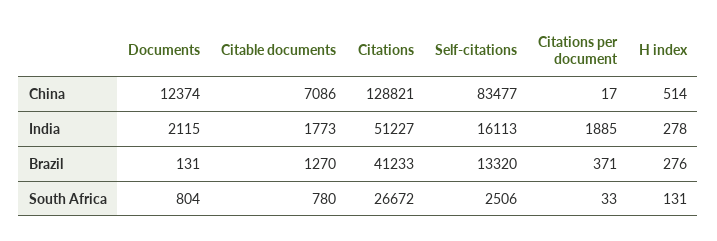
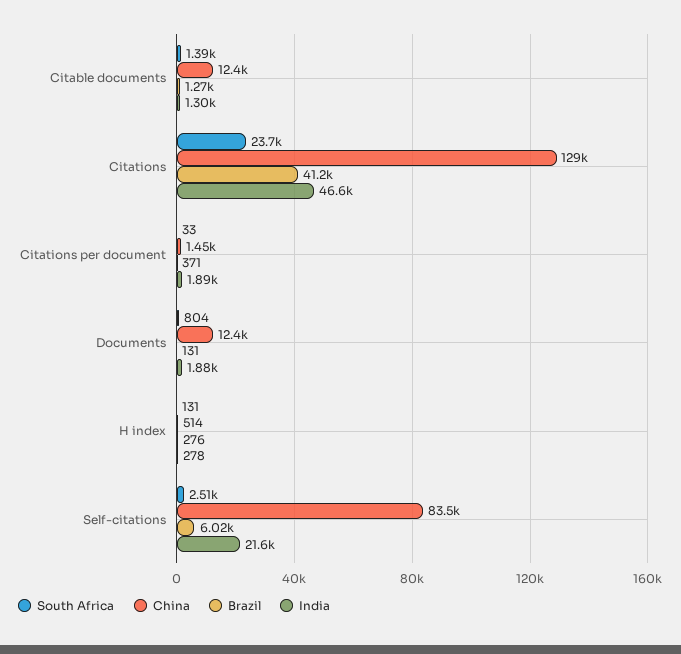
  {
    "China": {
      "Documents": 12374,
-     "Citable documents": 7086,
+     "Citable documents": 12400,
      "Citations": 128821,
      "Self-citations": 83477,
-     "Citations per document": 17,
+     "Citations per document": 1450,
      "H index": 514
    },
    "India": {
-     "Documents": 2115,
+     "Documents": 1880,
-     "Citable documents": 1773,
+     "Citable documents": 1300,
-     "Citations": 51227,
+     "Citations": 46600,
-     "Self-citations": 16113,
+     "Self-citations": 21600,
      "Citations per document": 1885,
      "H index": 278
    },
    "Brazil": {
      "Documents": 131,
      "Citable documents": 1270,
      "Citations": 41233,
-     "Self-citations": 13320,
+     "Self-citations": 6020,
      "Citations per document": 371,
      "H index": 276
    },
    "South Africa": {
      "Documents": 804,
-     "Citable documents": 780,
+     "Citable documents": 1390,
-     "Citations": 26672,
+     "Citations": 23700,
      "Self-citations": 2506,
      "Citations per document": 33,
      "H index": 131
    }
  }

